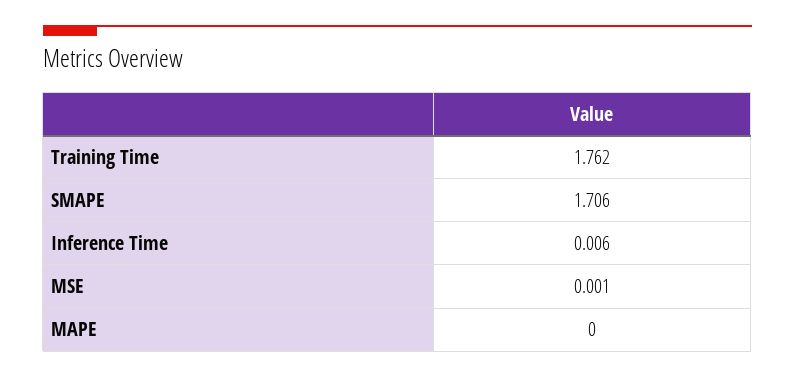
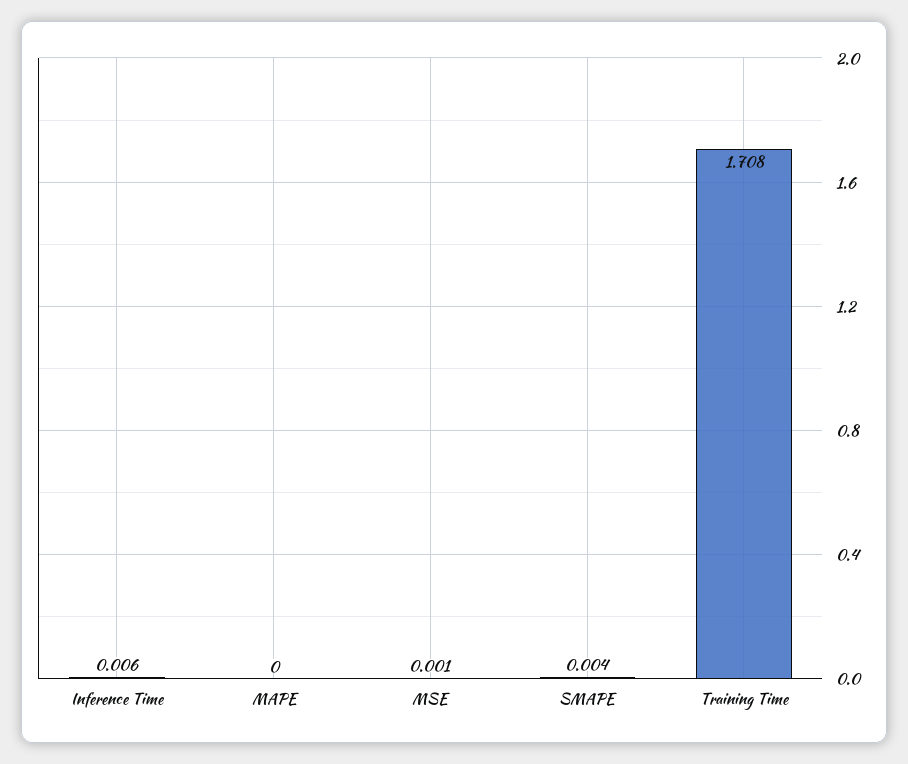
  {
-   "Training Time": 1.762,
+   "Training Time": 1.708,
-   "SMAPE": 1.706,
+   "SMAPE": 0.004,
    "Inference Time": 0.006,
    "MSE": 0.001,
    "MAPE": 0
  }

